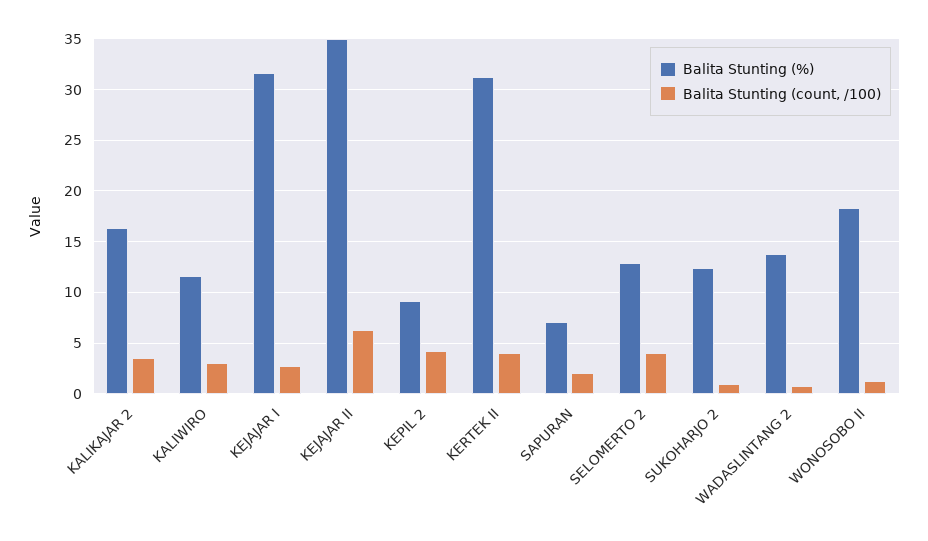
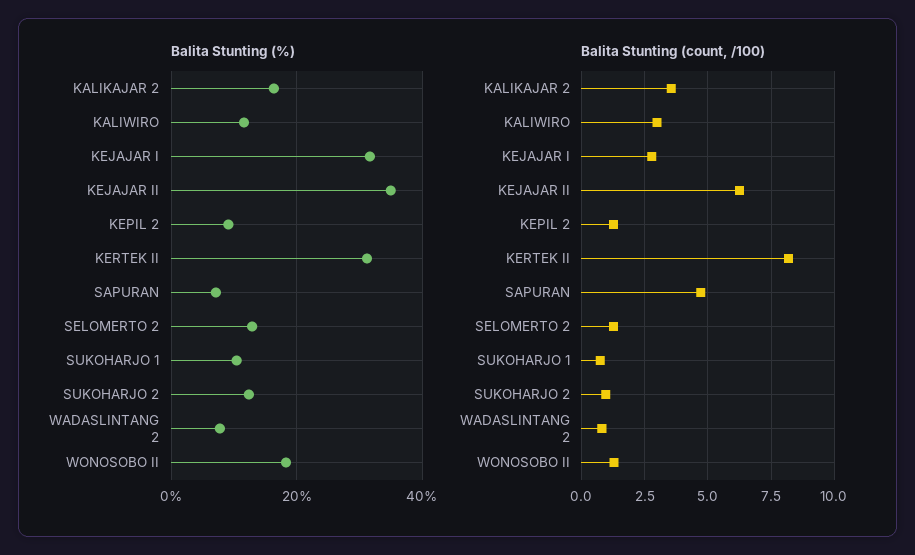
  {
    "Balita Stunting (%)": {
      "KALIKAJAR 2": 16,
      "KALIWIRO": 12,
      "KEJAJAR I": 32,
      "KEJAJAR II": 35,
      "KEPIL 2": 9,
      "KERTEK II": 31,
      "SAPURAN": 7,
      "SELOMERTO 2": 13,
      "SUKOHARJO 2": 12,
-     "WADASLINTANG 2": 14,
+     "WADASLINTANG 2": 8,
-     "WONOSOBO II": 18
+     "WONOSOBO II": 18,
+     "SUKOHARJO 1": 10
    },
    "Balita Stunting (count, /100)": {
      "KALIKAJAR 2": 3.5,
      "KALIWIRO": 3,
      "KEJAJAR I": 2.75,
      "KEJAJAR II": 6.25,
-     "KEPIL 2": 4,
+     "KEPIL 2": 1.25,
-     "KERTEK II": 4,
+     "KERTEK II": 8.25,
-     "SAPURAN": 2,
+     "SAPURAN": 4.75,
-     "SELOMERTO 2": 4,
+     "SELOMERTO 2": 1.25,
      "SUKOHARJO 2": 1,
      "WADASLINTANG 2": 0.75,
-     "WONOSOBO II": 1.25
+     "WONOSOBO II": 1.25,
+     "SUKOHARJO 1": 0.75
    }
  }

